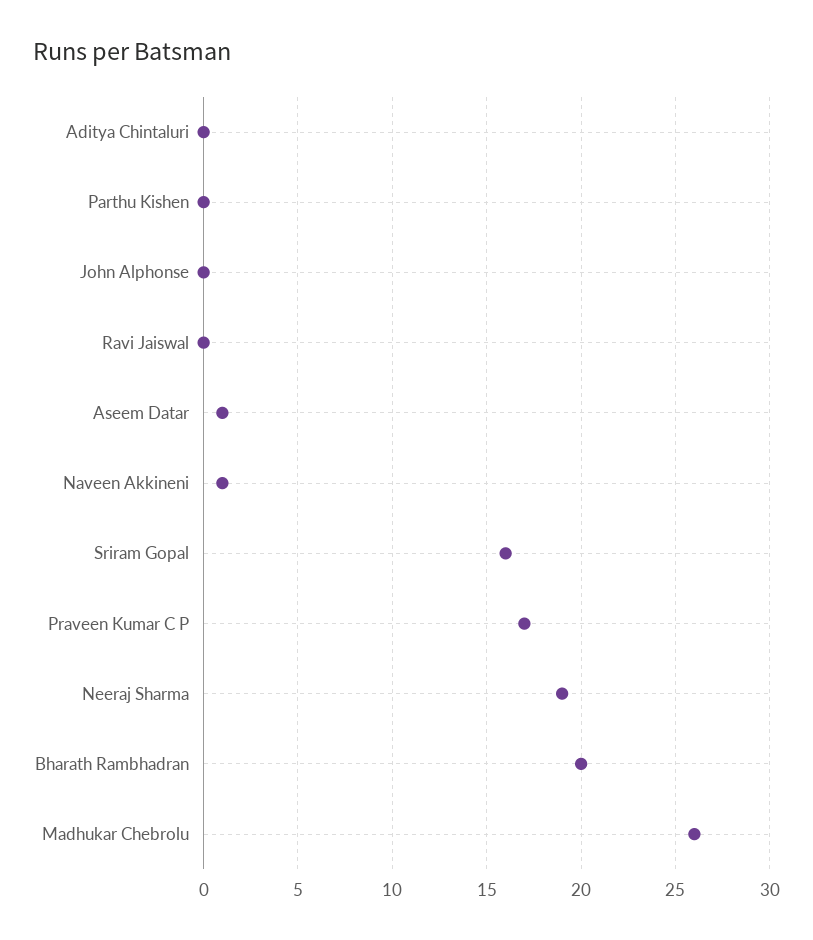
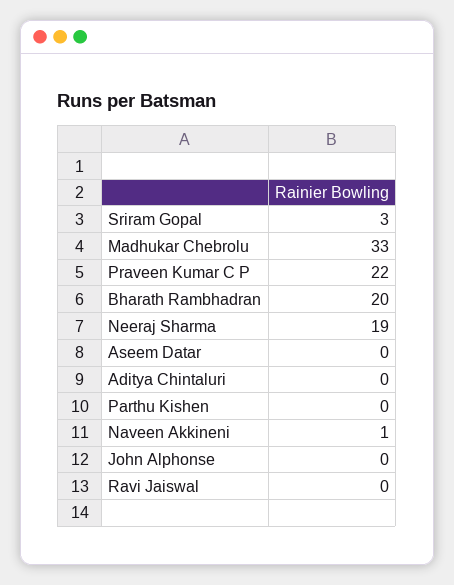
  {
    "Aditya Chintaluri": 0,
    "Parthu Kishen": 0,
    "John Alphonse": 0,
    "Ravi Jaiswal": 0,
-   "Aseem Datar": 1,
+   "Aseem Datar": 0,
    "Naveen Akkineni": 1,
-   "Sriram Gopal": 16,
+   "Sriram Gopal": 3,
-   "Praveen Kumar C P": 17,
+   "Praveen Kumar C P": 22,
    "Neeraj Sharma": 19,
    "Bharath Rambhadran": 20,
-   "Madhukar Chebrolu": 26
+   "Madhukar Chebrolu": 33
  }

